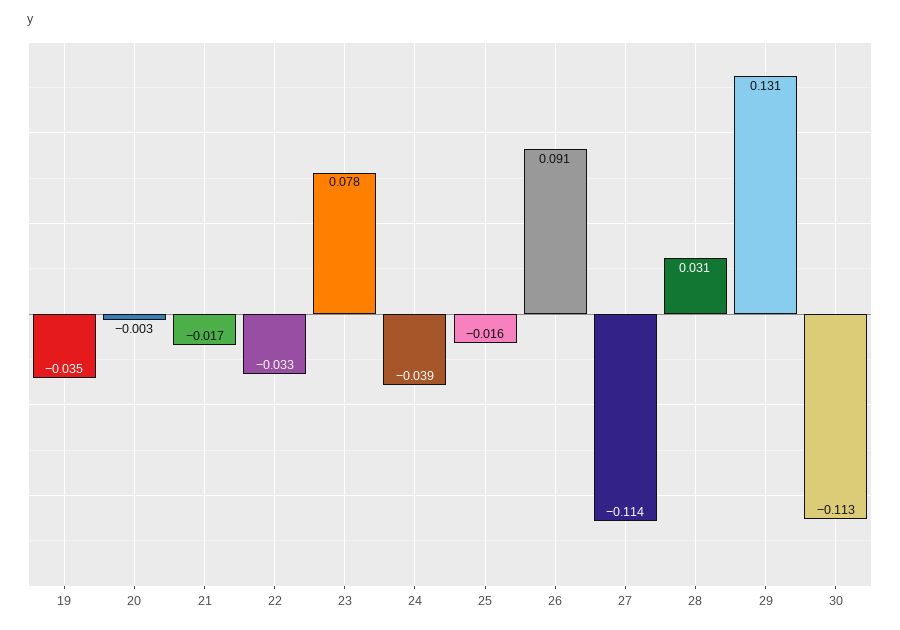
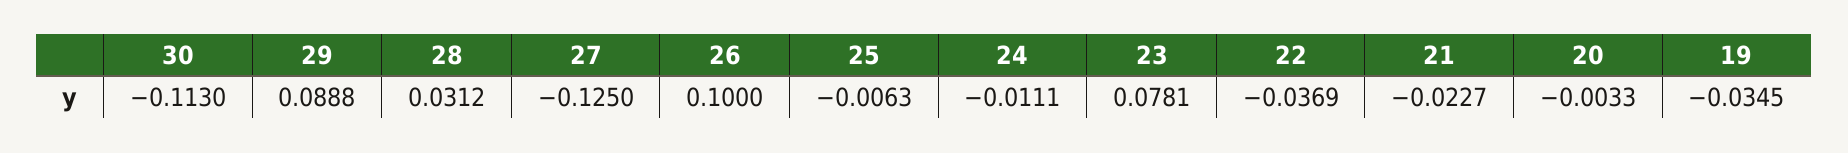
  {
    "19": -0.0345,
    "20": -0.0033,
-   "21": -0.017,
+   "21": -0.0227,
-   "22": -0.033,
+   "22": -0.0369,
    "23": 0.0781,
-   "24": -0.039,
+   "24": -0.0111,
-   "25": -0.016,
+   "25": -0.0063,
-   "26": 0.091,
+   "26": 0.1,
-   "27": -0.114,
+   "27": -0.125,
    "28": 0.0312,
-   "29": 0.131,
+   "29": 0.0888,
    "30": -0.113
  }

